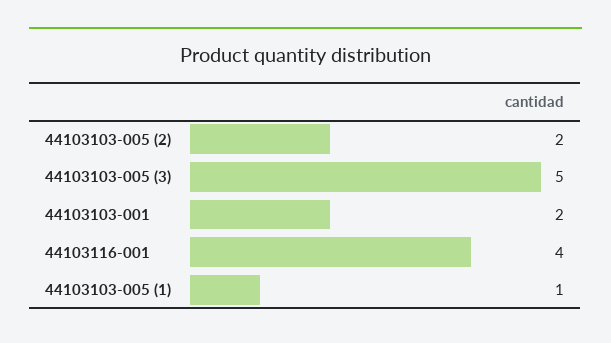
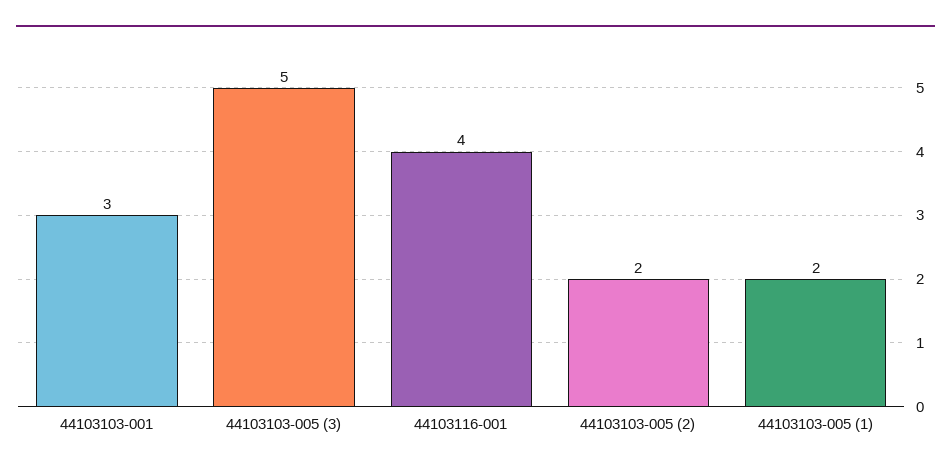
  {
    "44103103-005 (2)": 2,
    "44103103-005 (3)": 5,
-   "44103103-001": 2,
+   "44103103-001": 3,
    "44103116-001": 4,
-   "44103103-005 (1)": 1
+   "44103103-005 (1)": 2
  }

